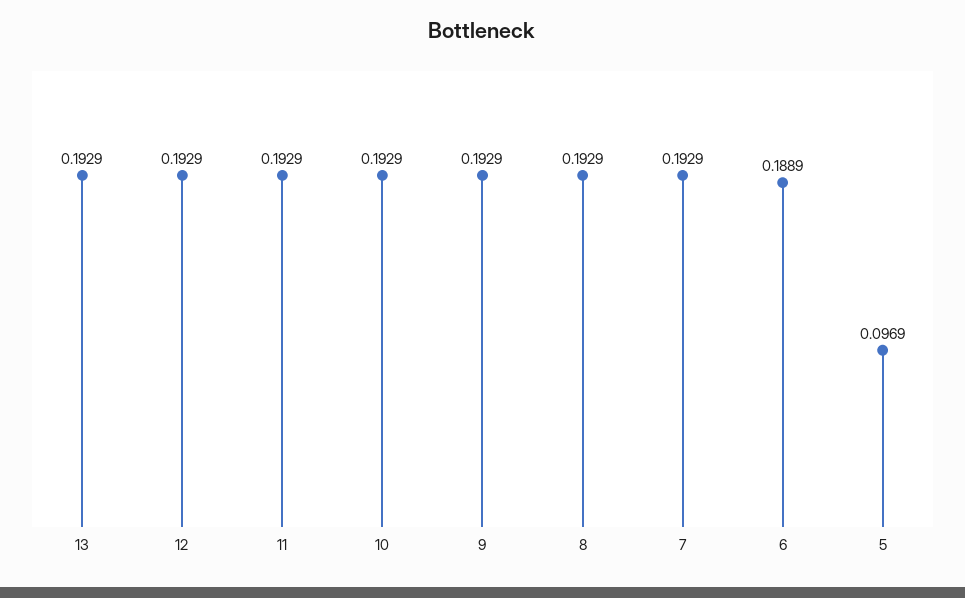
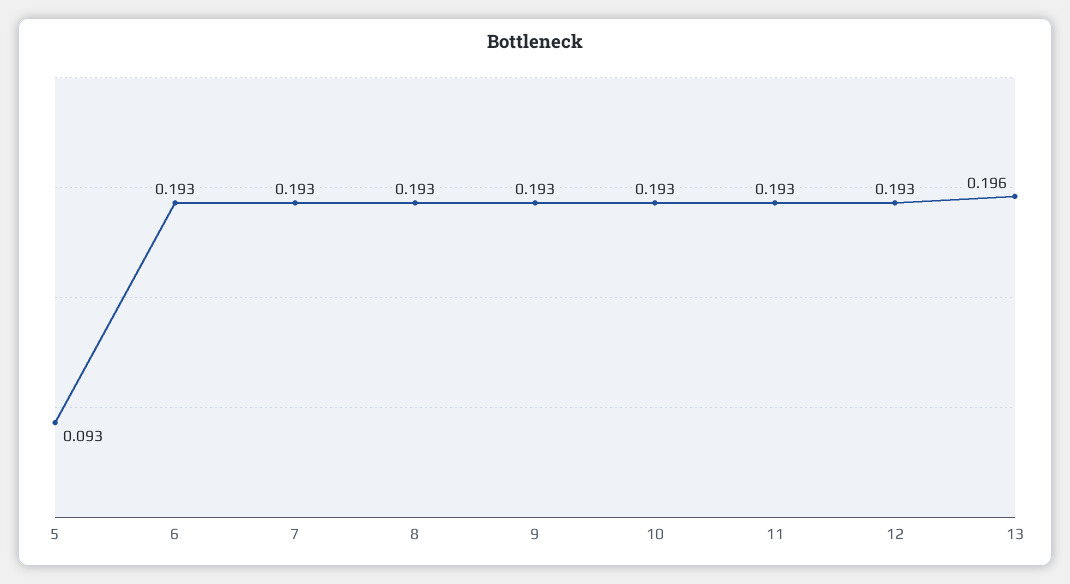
  {
-   "13": 0.1929,
+   "13": 0.196,
    "12": 0.1929,
    "11": 0.1929,
    "10": 0.1929,
    "9": 0.1929,
    "8": 0.1929,
    "7": 0.1929,
-   "6": 0.1889,
+   "6": 0.193,
-   "5": 0.0969
+   "5": 0.093
  }

